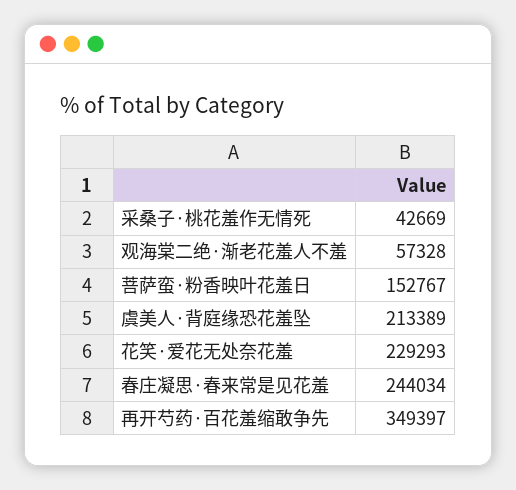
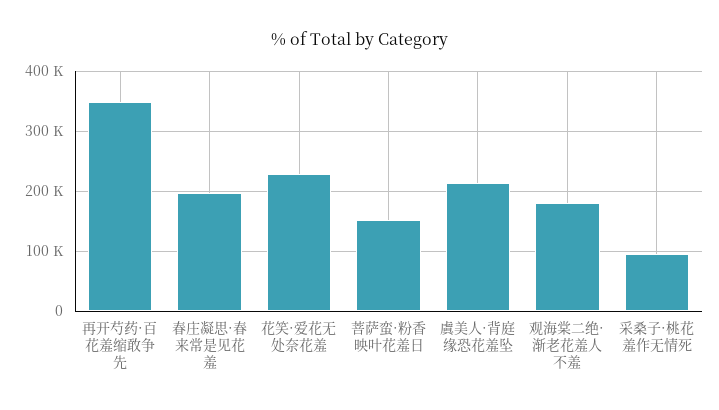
  {
-   "采桑子·桃花羞作无情死": 42669,
+   "采桑子·桃花羞作无情死": 100000,
-   "观海棠二绝·渐老花羞人不羞": 57328,
+   "观海棠二绝·渐老花羞人不羞": 180000,
    "菩萨蛮·粉香映叶花羞日": 152767,
    "虞美人·背庭缘恐花羞坠": 213389,
    "花笑·爱花无处奈花羞": 229293,
-   "春庄凝思·春来常是见花羞": 244034,
+   "春庄凝思·春来常是见花羞": 200000,
    "再开芍药·百花羞缩敢争先": 349397
  }

